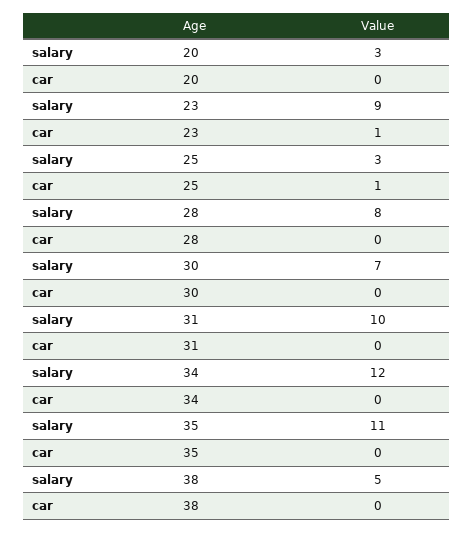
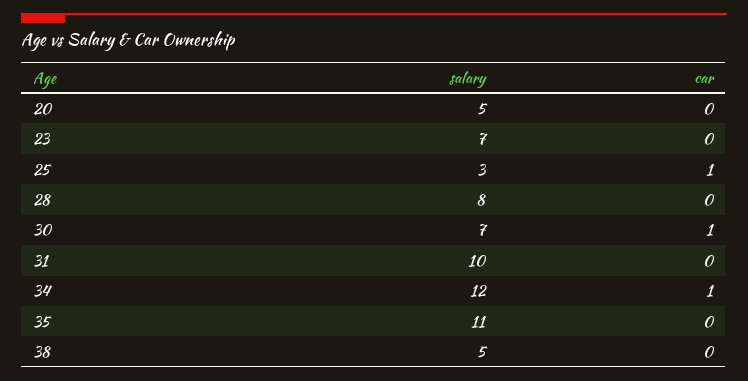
  {
    "salary": {
-     "20": 3,
+     "20": 5,
-     "23": 9,
+     "23": 7,
      "25": 3,
      "28": 8,
      "30": 7,
      "31": 10,
      "34": 12,
      "35": 11,
      "38": 5
    },
    "car": {
      "20": 0,
-     "23": 1,
+     "23": 0,
      "25": 1,
      "28": 0,
-     "30": 0,
+     "30": 1,
      "31": 0,
-     "34": 0,
+     "34": 1,
      "35": 0,
      "38": 0
    }
  }

